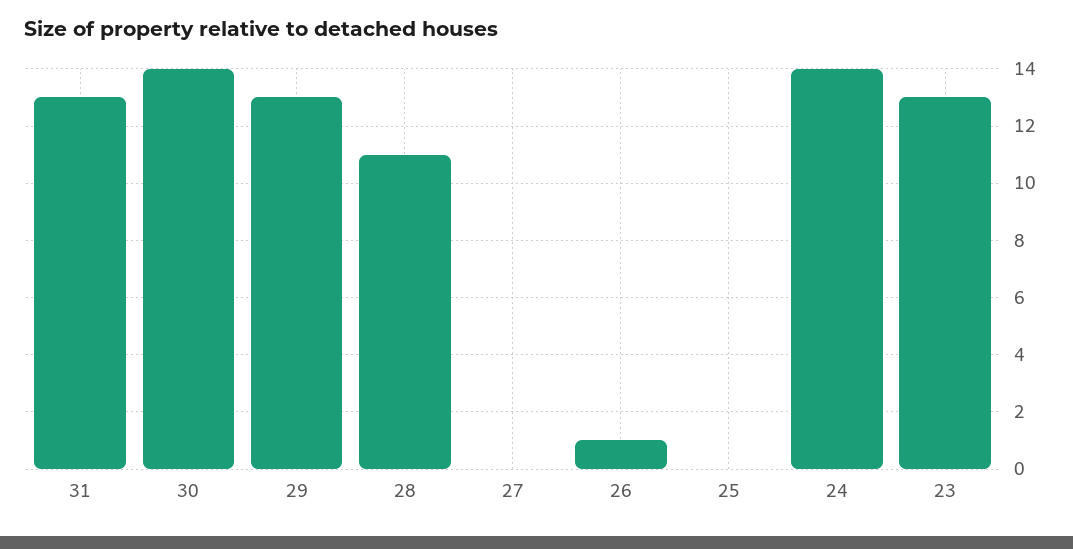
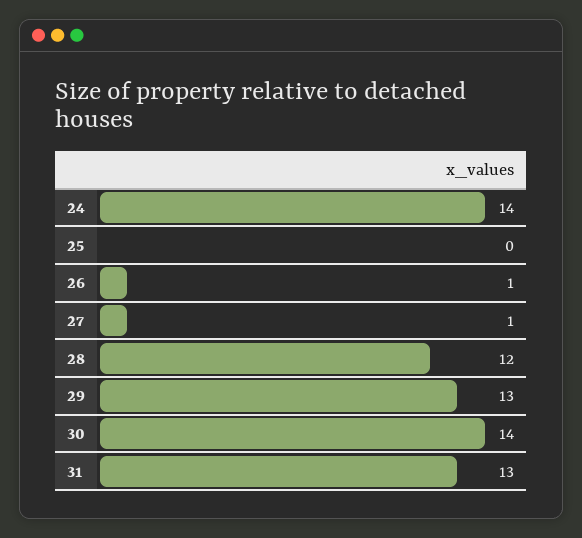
  {
    "31": 13,
    "30": 14,
    "29": 13,
-   "28": 11,
+   "28": 12,
-   "27": 0,
+   "27": 1,
    "26": 1,
    "25": 0,
-   "24": 14,
+   "24": 14
-   "23": 13
  }

